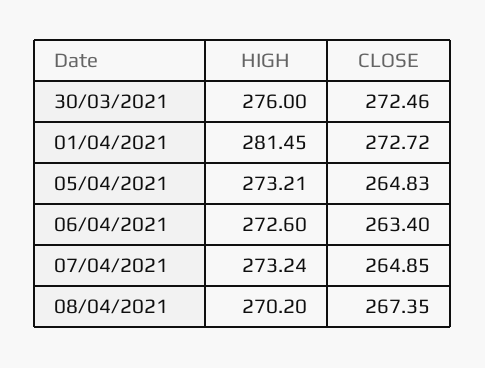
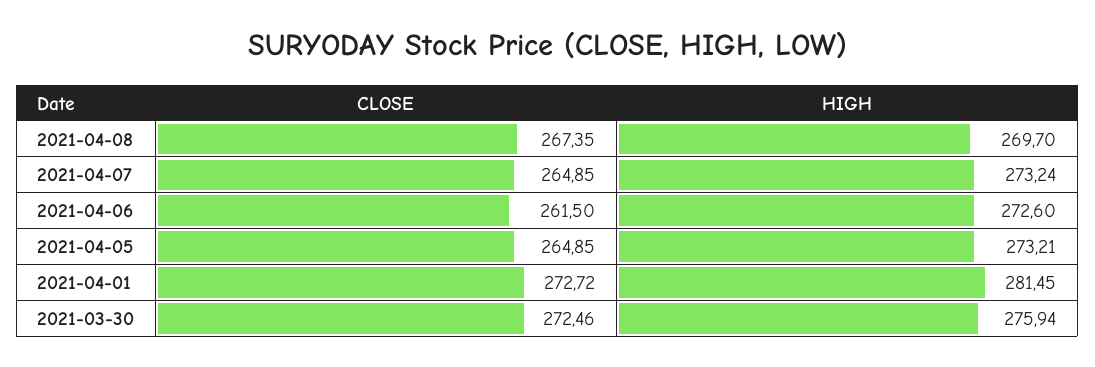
  {
    "HIGH": {
-     "30/03/2021": 276,
+     "30/03/2021": 275.94,
      "01/04/2021": 281.45,
      "05/04/2021": 273.21,
      "06/04/2021": 272.6,
      "07/04/2021": 273.24,
-     "08/04/2021": 270.2
+     "08/04/2021": 269.7
    },
    "CLOSE": {
      "30/03/2021": 272.46,
      "01/04/2021": 272.72,
-     "05/04/2021": 264.83,
+     "05/04/2021": 264.85,
-     "06/04/2021": 263.4,
+     "06/04/2021": 261.5,
      "07/04/2021": 264.85,
      "08/04/2021": 267.35
    }
  }

